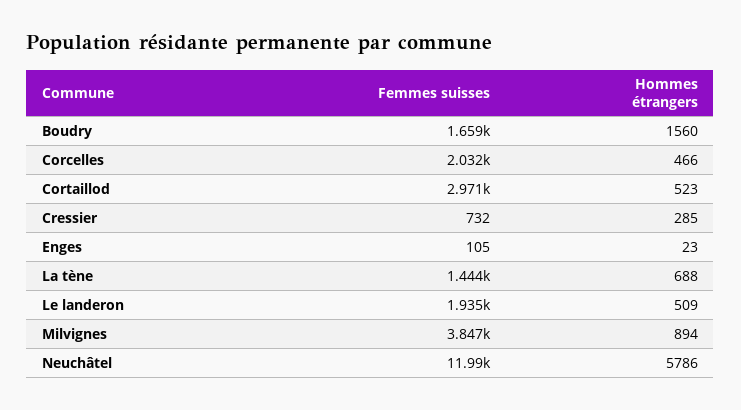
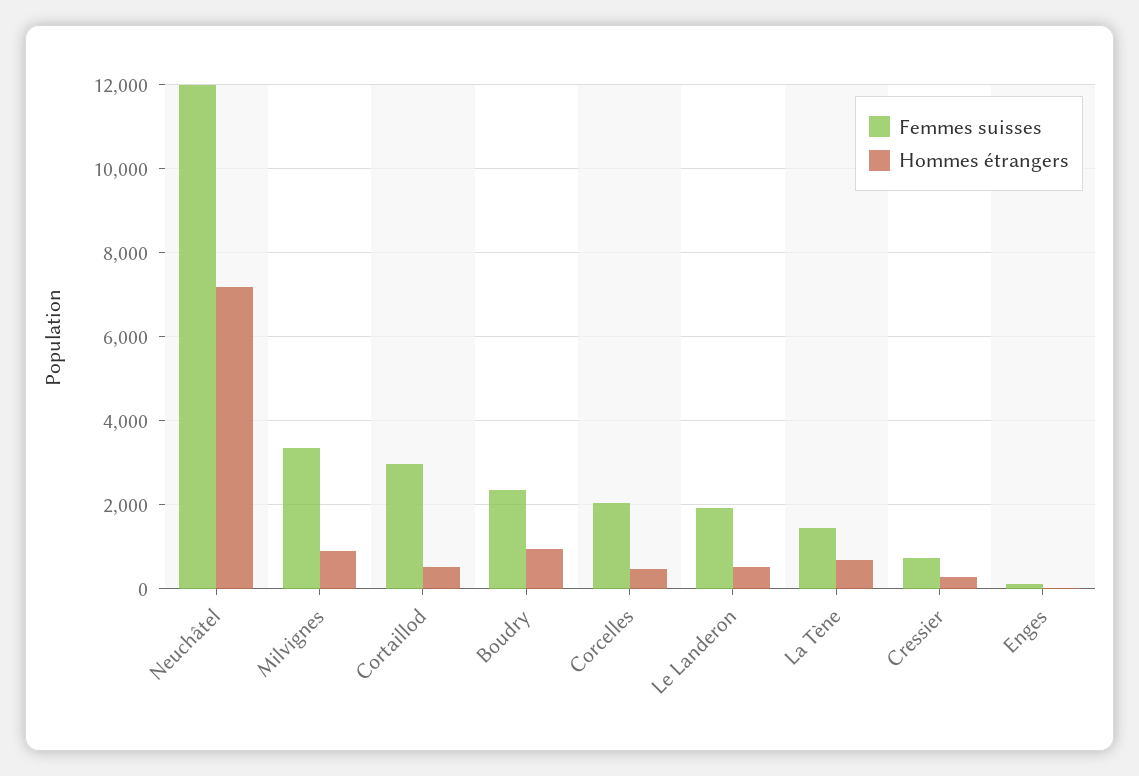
  {
    "Femmes suisses": {
-     "Boudry": 1659,
+     "Boudry": 2400,
      "Corcelles": 2032,
      "Cortaillod": 2971,
      "Cressier": 732,
      "Enges": 105,
      "La tène": 1444,
      "Le landeron": 1935,
-     "Milvignes": 3847,
+     "Milvignes": 3400,
      "Neuchâtel": 11990
    },
    "Hommes étrangers": {
-     "Boudry": 1560,
+     "Boudry": 1000,
      "Corcelles": 466,
      "Cortaillod": 523,
      "Cressier": 285,
      "Enges": 23,
      "La tène": 688,
      "Le landeron": 509,
      "Milvignes": 894,
-     "Neuchâtel": 5786
+     "Neuchâtel": 7200
    }
  }

